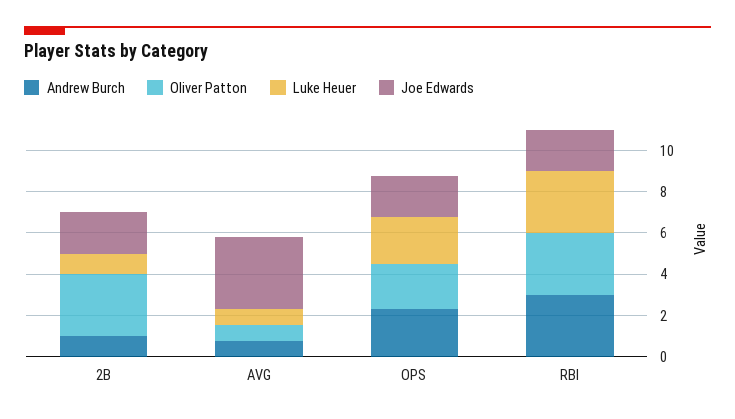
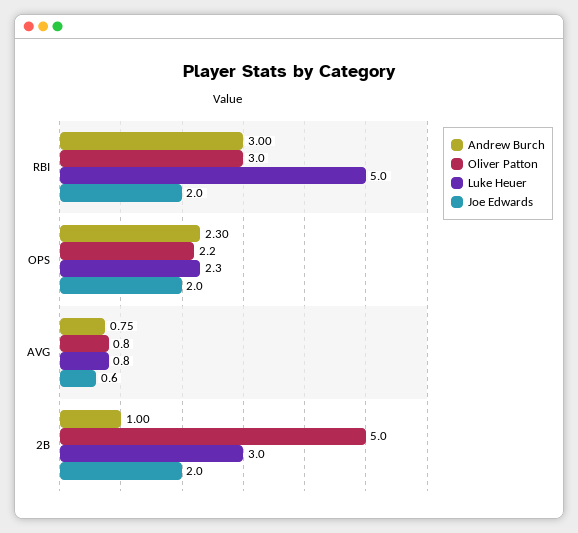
  {
    "Andrew Burch": {
      "2B": 1,
      "AVG": 0.75,
      "OPS": 2.3,
      "RBI": 3
    },
    "Oliver Patton": {
-     "2B": 3,
+     "2B": 5,
      "AVG": 0.8,
      "OPS": 2.2,
      "RBI": 3
    },
    "Luke Heuer": {
-     "2B": 1,
+     "2B": 3,
      "AVG": 0.8,
      "OPS": 2.3,
-     "RBI": 3
+     "RBI": 5
    },
    "Joe Edwards": {
      "2B": 2,
-     "AVG": 3.5,
+     "AVG": 0.6,
      "OPS": 2,
      "RBI": 2
    }
  }

